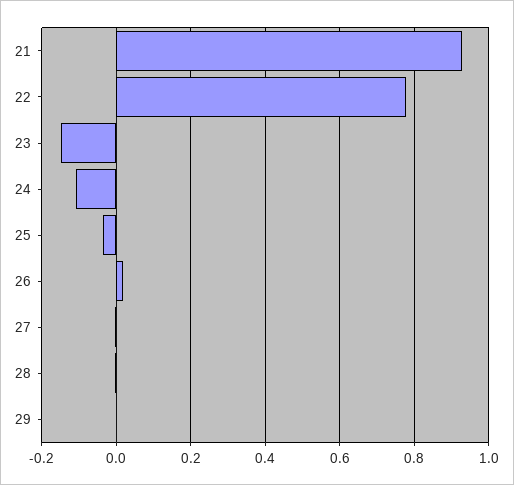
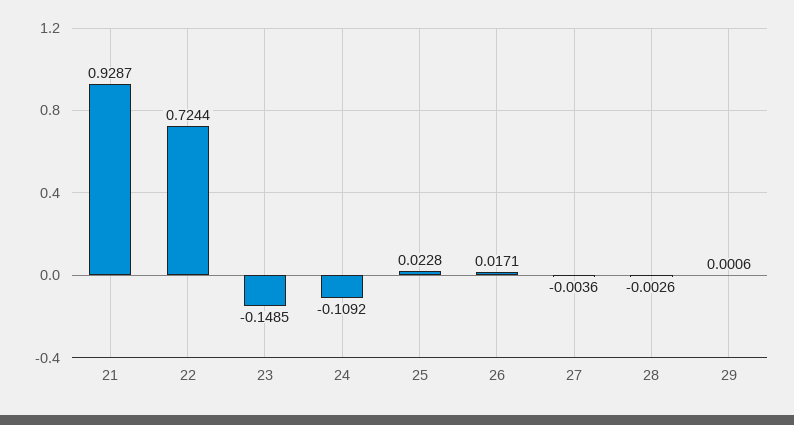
  {
    "21": 0.9287,
-   "22": 0.78,
+   "22": 0.7244,
    "23": -0.1485,
    "24": -0.1092,
-   "25": -0.04,
+   "25": 0.0228,
    "26": 0.0171,
    "27": -0.0036,
    "28": -0.0026,
    "29": 0.0006
  }

